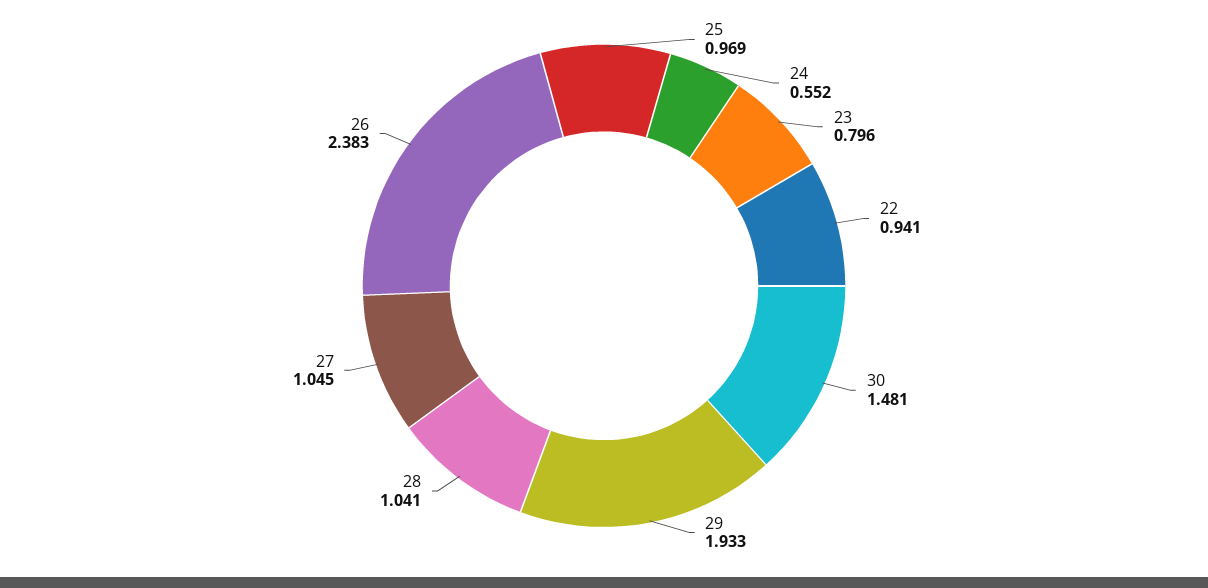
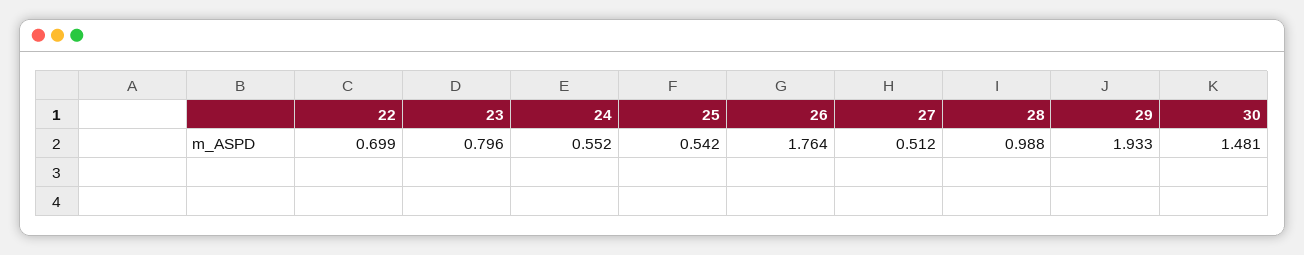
  {
-   "25": 0.969,
+   "25": 0.542,
    "24": 0.552,
    "23": 0.796,
-   "22": 0.941,
+   "22": 0.699,
    "30": 1.481,
    "29": 1.933,
-   "28": 1.041,
+   "28": 0.988,
-   "27": 1.045,
+   "27": 0.512,
-   "26": 2.383
+   "26": 1.764
  }

